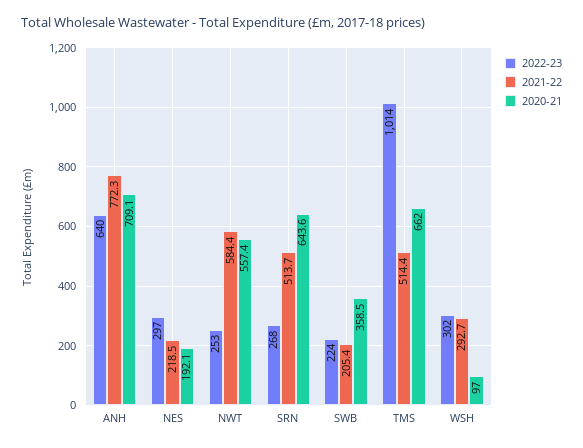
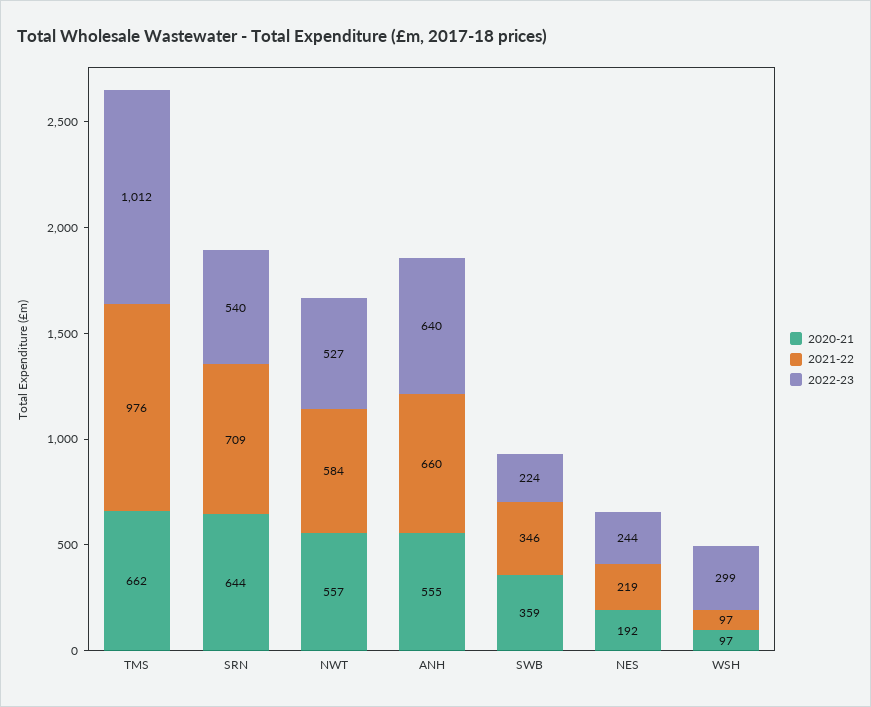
  {
    "2022-23": {
      "ANH": 640,
-     "NES": 297,
+     "NES": 244,
-     "NWT": 253,
+     "NWT": 527,
-     "SRN": 268,
+     "SRN": 540,
      "SWB": 224,
-     "TMS": 1014,
+     "TMS": 1012,
-     "WSH": 302
+     "WSH": 299
    },
    "2021-22": {
-     "ANH": 772.3,
+     "ANH": 660,
      "NES": 218.5,
      "NWT": 584.4,
-     "SRN": 513.7,
+     "SRN": 709,
-     "SWB": 205.4,
+     "SWB": 346,
-     "TMS": 514.4,
+     "TMS": 976,
-     "WSH": 292.7
+     "WSH": 97
    },
    "2020-21": {
-     "ANH": 709.1,
+     "ANH": 555,
      "NES": 192.1,
      "NWT": 557.4,
      "SRN": 643.6,
      "SWB": 358.5,
      "TMS": 662,
      "WSH": 97
    }
  }

